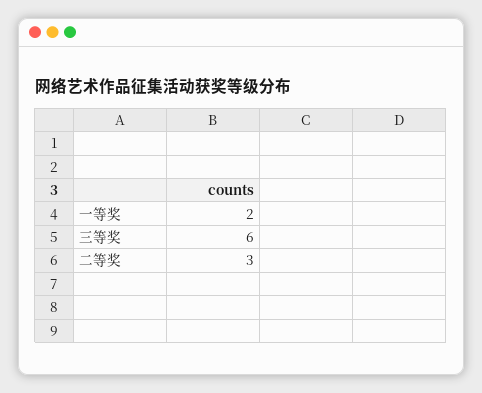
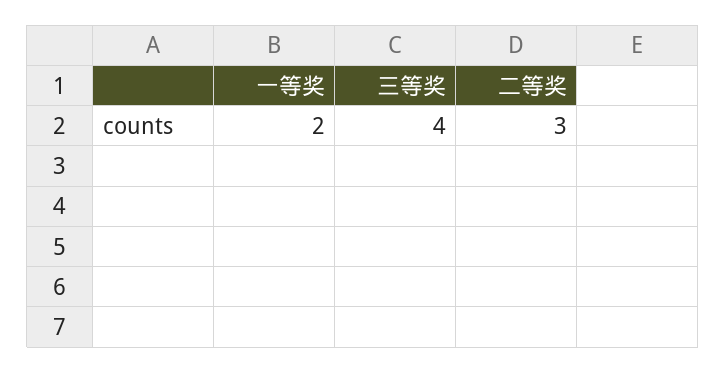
  {
    "一等奖": 2,
-   "三等奖": 6,
+   "三等奖": 4,
    "二等奖": 3
  }

